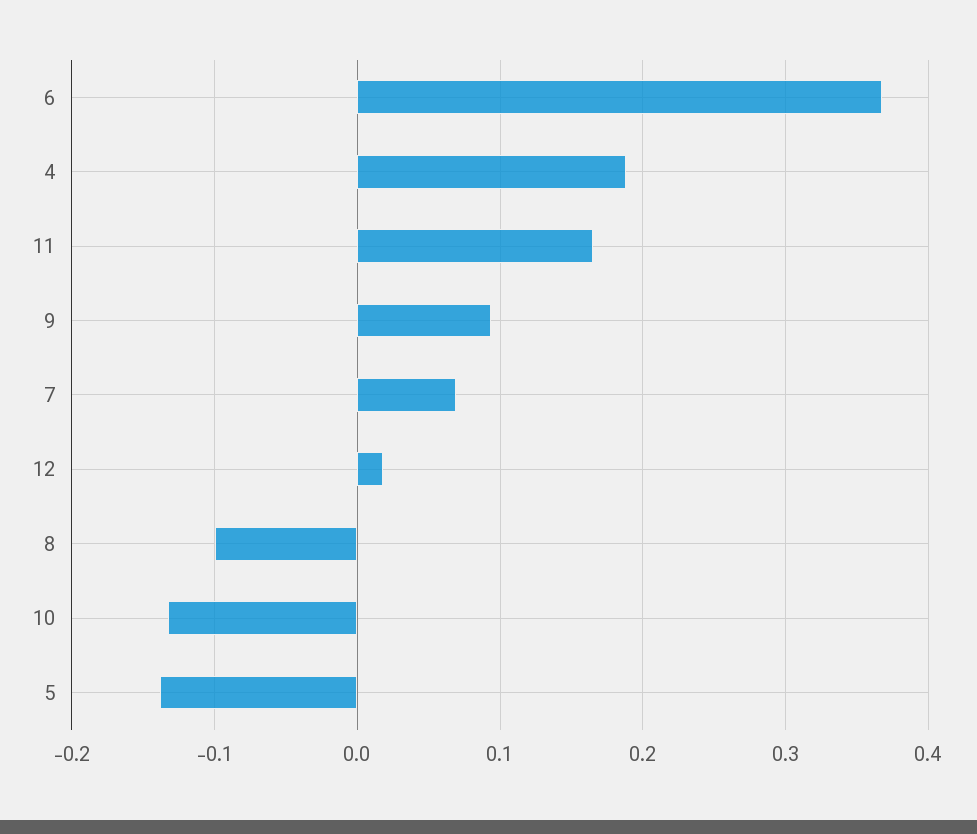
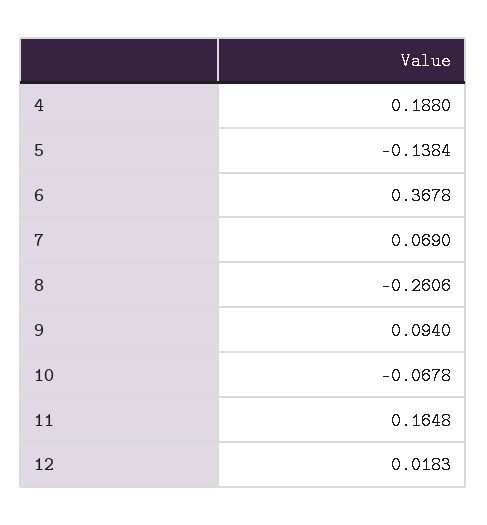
  {
    "6": 0.3678,
    "4": 0.188,
    "11": 0.1648,
    "9": 0.094,
    "7": 0.069,
    "12": 0.0183,
-   "8": -0.1,
+   "8": -0.2606,
-   "10": -0.13,
+   "10": -0.0678,
    "5": -0.1384
  }

